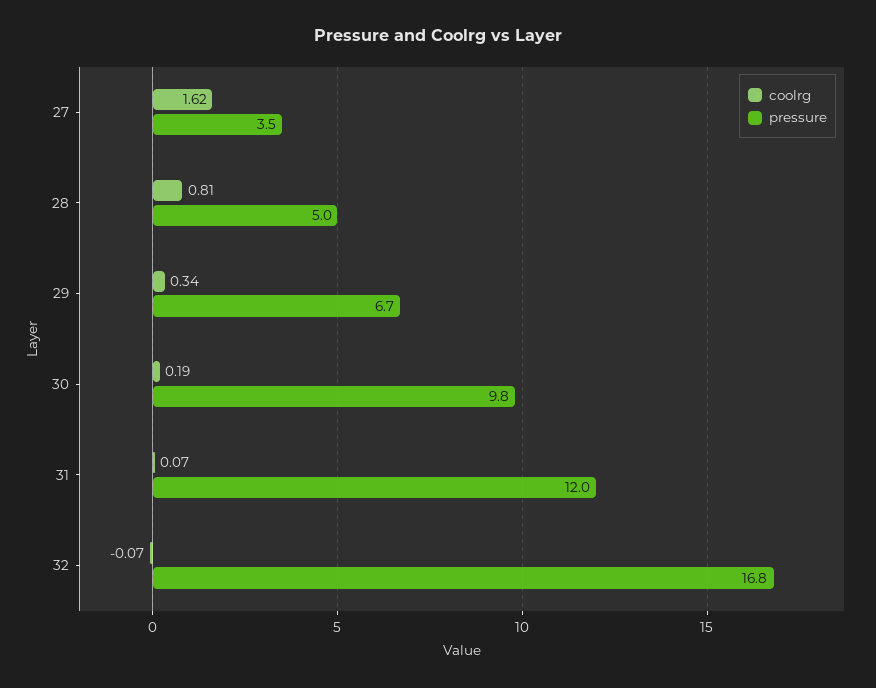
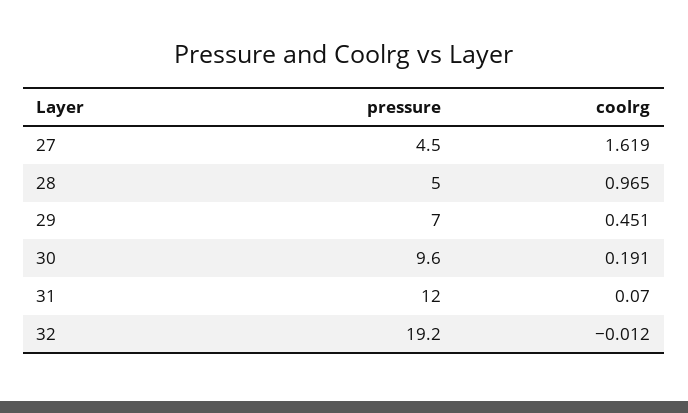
  {
    "coolrg": {
      "27": 1.619,
-     "28": 0.81,
+     "28": 0.965,
-     "29": 0.34,
+     "29": 0.451,
      "30": 0.191,
      "31": 0.07,
-     "32": -0.07
+     "32": -0.012
    },
    "pressure": {
-     "27": 3.5,
+     "27": 4.5,
      "28": 5,
-     "29": 6.7,
+     "29": 7,
-     "30": 9.8,
+     "30": 9.6,
      "31": 12,
-     "32": 16.8
+     "32": 19.2
    }
  }

